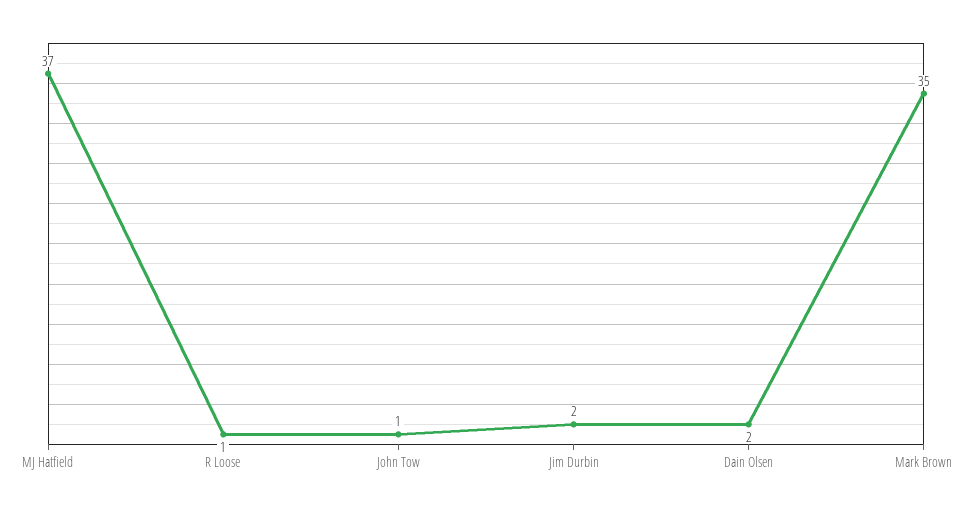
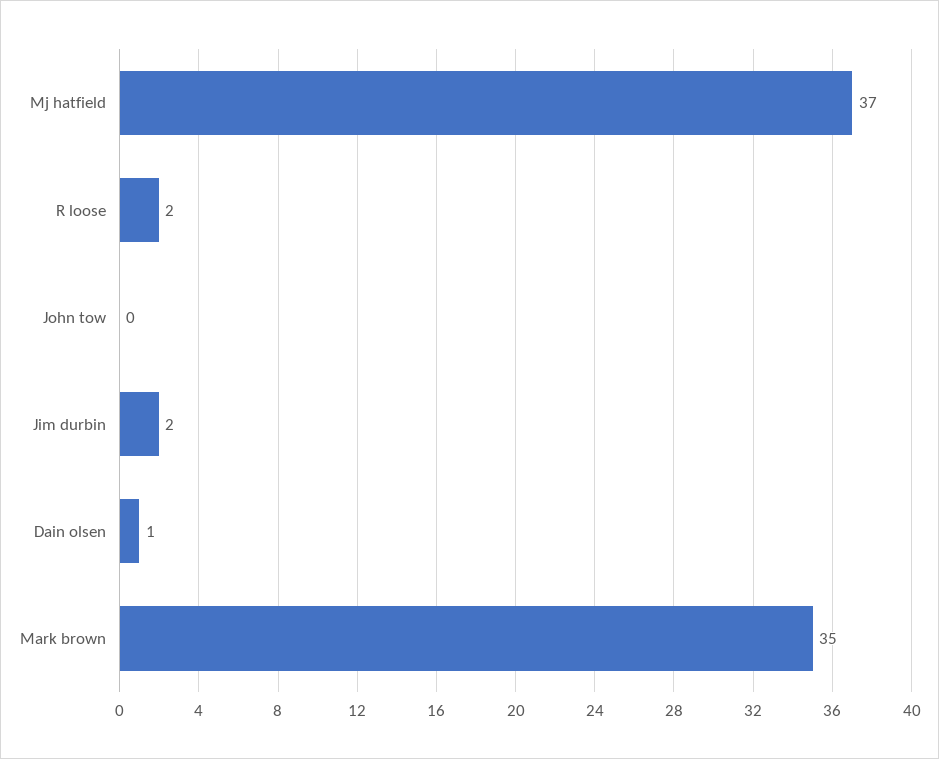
  {
    "MJ Hatfield": 37,
-   "R Loose": 1,
+   "R Loose": 2,
-   "John Tow": 1,
+   "John Tow": 0,
    "Jim Durbin": 2,
-   "Dain Olsen": 2,
+   "Dain Olsen": 1,
    "Mark Brown": 35
  }

